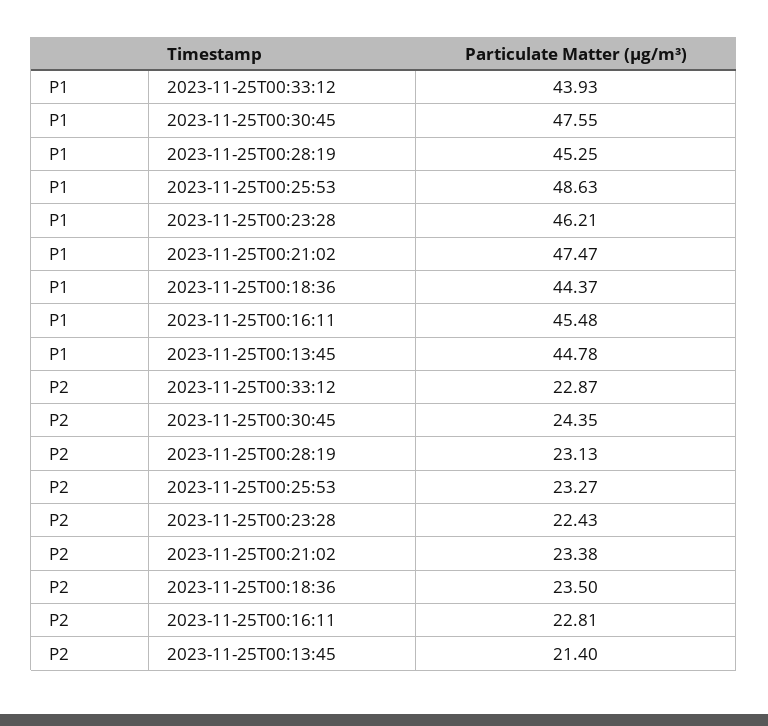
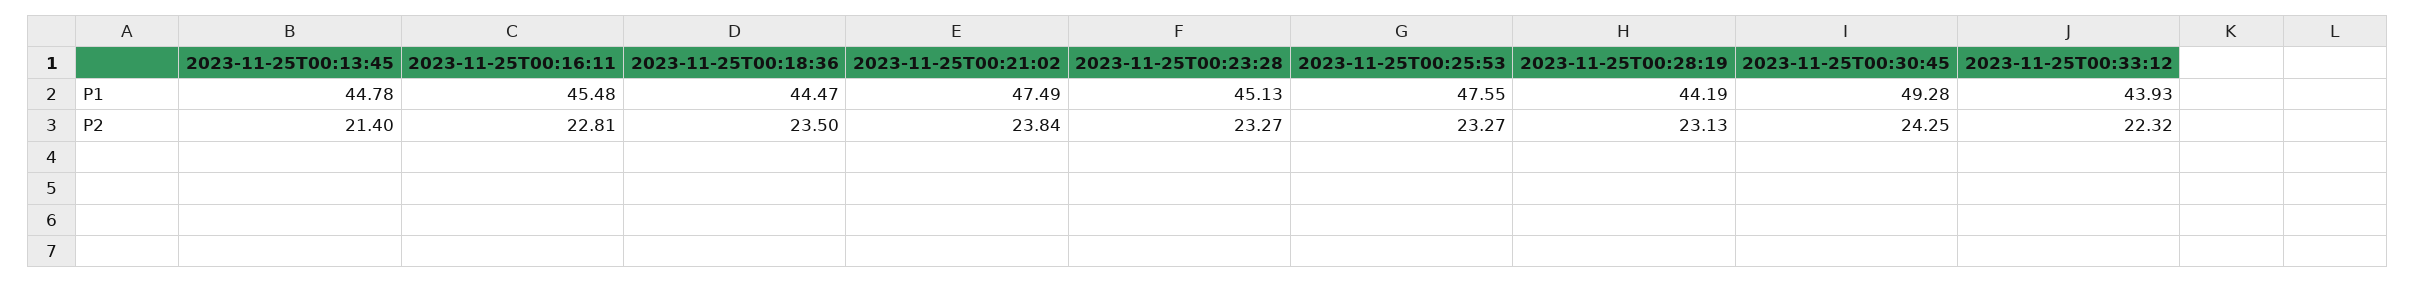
  {
    "P1": {
      "2023-11-25T00:33:12": 43.93,
-     "2023-11-25T00:30:45": 47.55,
+     "2023-11-25T00:30:45": 49.28,
-     "2023-11-25T00:28:19": 45.25,
+     "2023-11-25T00:28:19": 44.19,
-     "2023-11-25T00:25:53": 48.63,
+     "2023-11-25T00:25:53": 47.55,
-     "2023-11-25T00:23:28": 46.21,
+     "2023-11-25T00:23:28": 45.13,
-     "2023-11-25T00:21:02": 47.47,
+     "2023-11-25T00:21:02": 47.49,
-     "2023-11-25T00:18:36": 44.37,
+     "2023-11-25T00:18:36": 44.47,
      "2023-11-25T00:16:11": 45.48,
      "2023-11-25T00:13:45": 44.78
    },
    "P2": {
-     "2023-11-25T00:33:12": 22.87,
+     "2023-11-25T00:33:12": 22.32,
-     "2023-11-25T00:30:45": 24.35,
+     "2023-11-25T00:30:45": 24.25,
      "2023-11-25T00:28:19": 23.13,
      "2023-11-25T00:25:53": 23.27,
-     "2023-11-25T00:23:28": 22.43,
+     "2023-11-25T00:23:28": 23.27,
-     "2023-11-25T00:21:02": 23.38,
+     "2023-11-25T00:21:02": 23.84,
      "2023-11-25T00:18:36": 23.5,
      "2023-11-25T00:16:11": 22.81,
      "2023-11-25T00:13:45": 21.4
    }
  }

